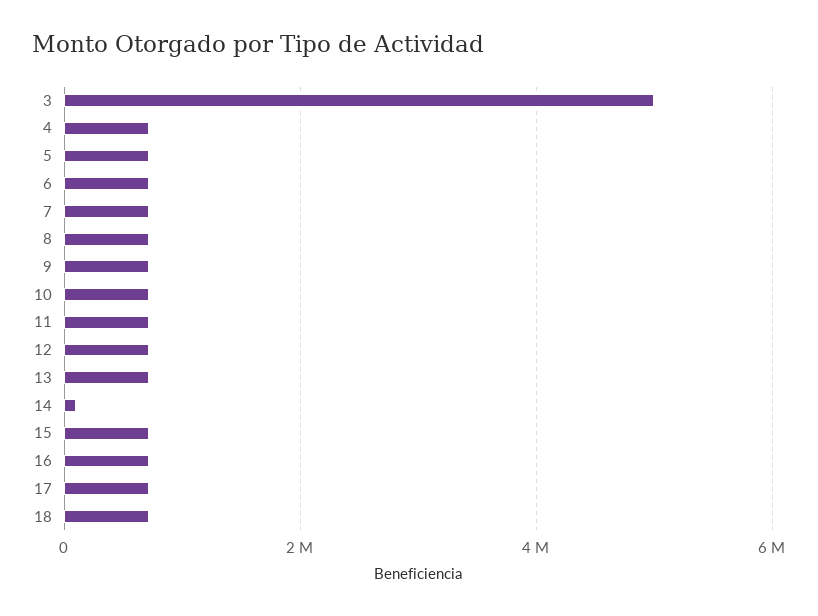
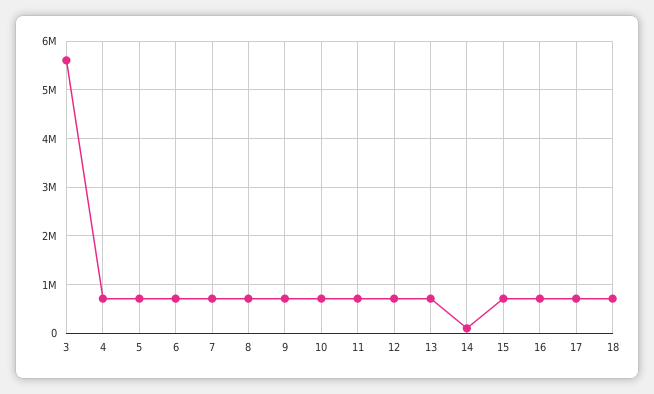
  {
-   "3": 5000000,
+   "3": 5600000,
    "4": 800000,
    "5": 800000,
    "6": 800000,
    "7": 800000,
    "8": 800000,
    "9": 800000,
    "10": 800000,
    "11": 800000,
    "12": 800000,
    "13": 800000,
    "14": 200000,
    "15": 800000,
    "16": 800000,
    "17": 800000,
    "18": 800000
  }

